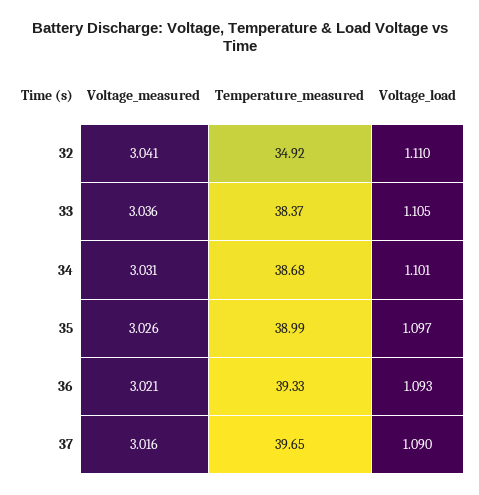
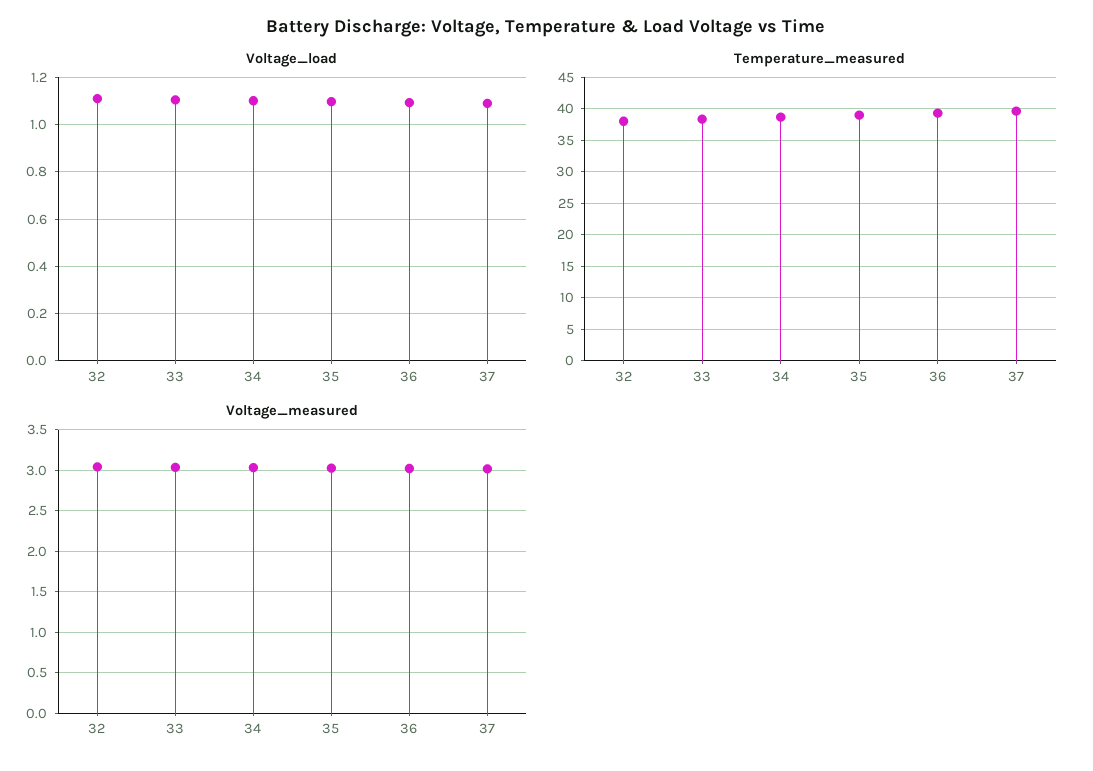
  {
    "Voltage_measured": {
      "32": 3.041,
      "33": 3.036,
      "34": 3.031,
      "35": 3.026,
      "36": 3.021,
      "37": 3.016
    },
    "Temperature_measured": {
-     "32": 34.92,
+     "32": 38,
      "33": 38.37,
      "34": 38.68,
      "35": 38.99,
      "36": 39.33,
      "37": 39.65
    },
    "Voltage_load": {
      "32": 1.11,
      "33": 1.105,
      "34": 1.101,
      "35": 1.097,
      "36": 1.093,
      "37": 1.09
    }
  }

